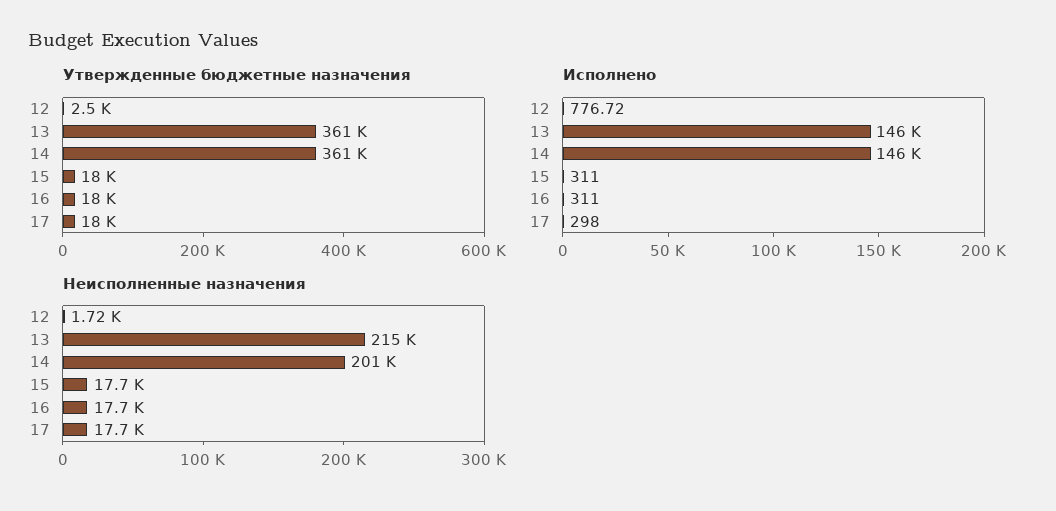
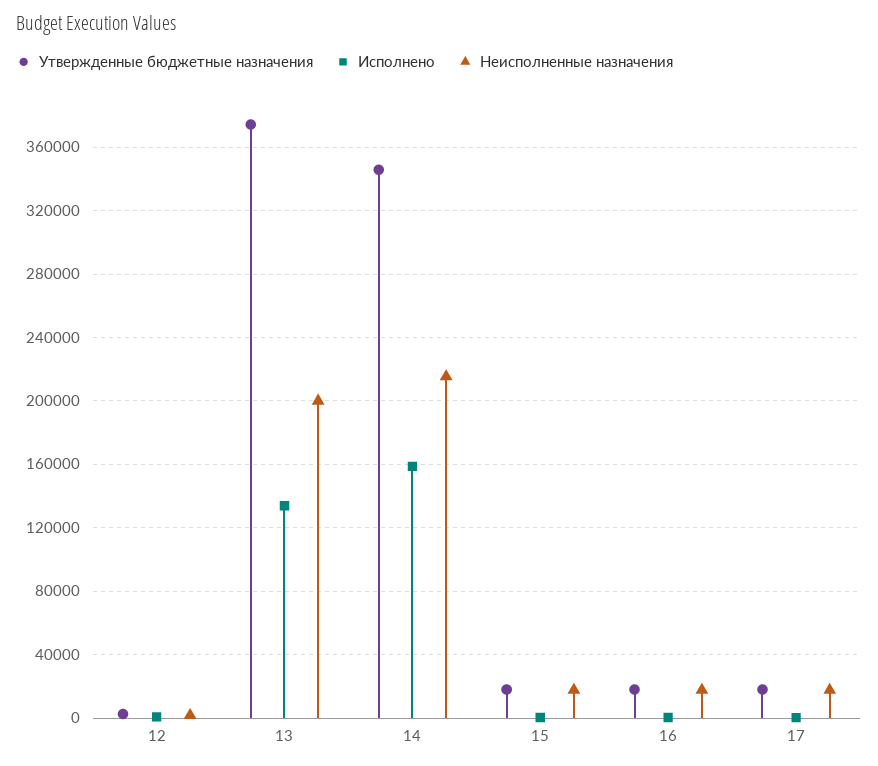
  {
    "Утвержденные бюджетные назначения": {
      "12": 2500,
-     "13": 361000,
+     "13": 375000,
-     "14": 361000,
+     "14": 345000,
      "15": 18000,
      "16": 18000,
      "17": 18000
    },
    "Исполнено": {
      "12": 776.72,
-     "13": 146000,
+     "13": 135000,
-     "14": 146000,
+     "14": 160000,
      "15": 311,
      "16": 311,
      "17": 298
    },
    "Неисполненные назначения": {
      "12": 1720,
-     "13": 215000,
+     "13": 200000,
-     "14": 201000,
+     "14": 215000,
      "15": 17700,
      "16": 17700,
      "17": 17700
    }
  }

